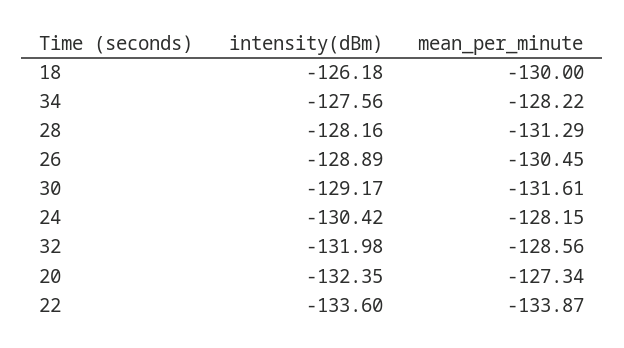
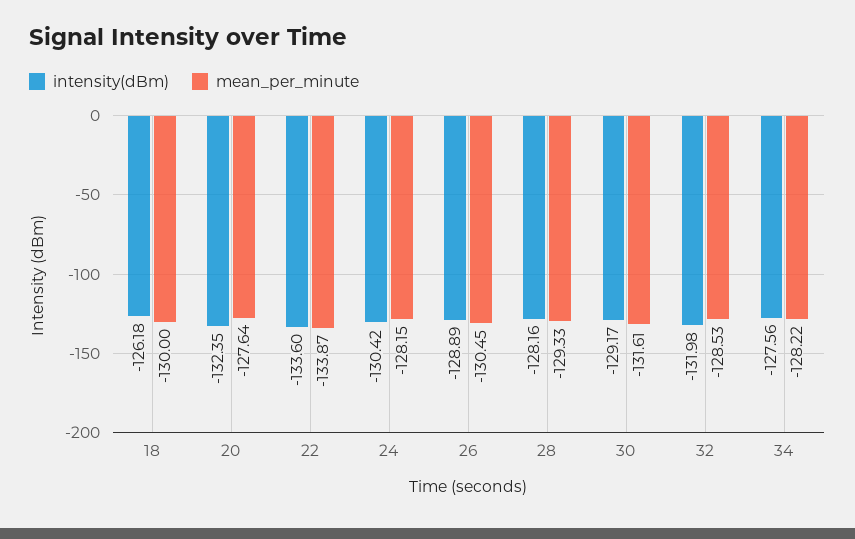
  {
    "intensity(dBm)": {
      "18": -126.18,
      "34": -127.56,
      "28": -128.16,
      "26": -128.89,
      "30": -129.17,
      "24": -130.42,
      "32": -131.98,
      "20": -132.35,
      "22": -133.6
    },
    "mean_per_minute": {
      "18": -130,
      "34": -128.22,
-     "28": -131.29,
+     "28": -129.33,
      "26": -130.45,
      "30": -131.61,
      "24": -128.15,
-     "32": -128.56,
+     "32": -128.53,
-     "20": -127.34,
+     "20": -127.64,
      "22": -133.87
    }
  }

